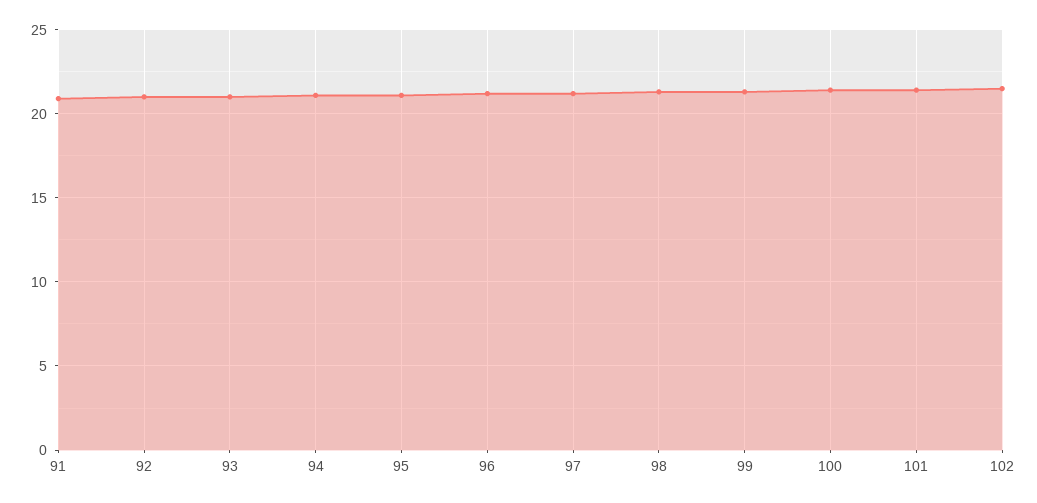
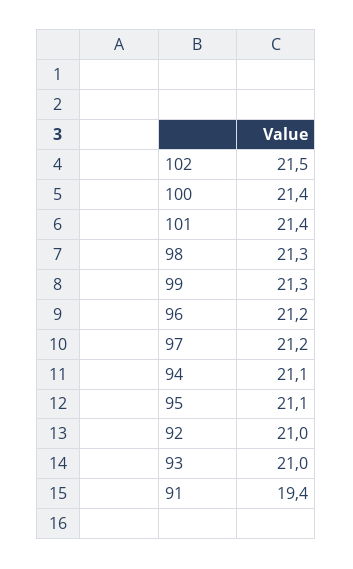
  {
-   "91": 21,
+   "91": 19.4,
    "92": 21,
    "93": 21,
    "94": 21.1,
    "95": 21.1,
    "96": 21.2,
    "97": 21.2,
    "98": 21.3,
    "99": 21.3,
    "100": 21.4,
    "101": 21.4,
    "102": 21.5
  }

